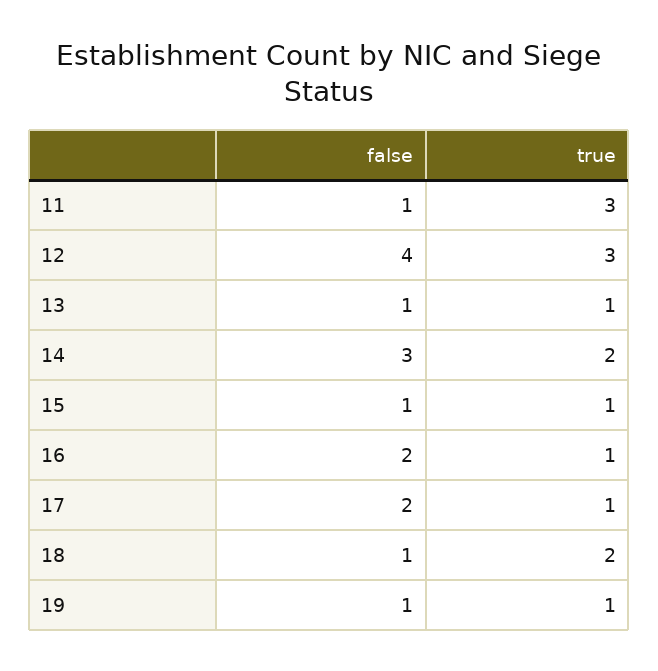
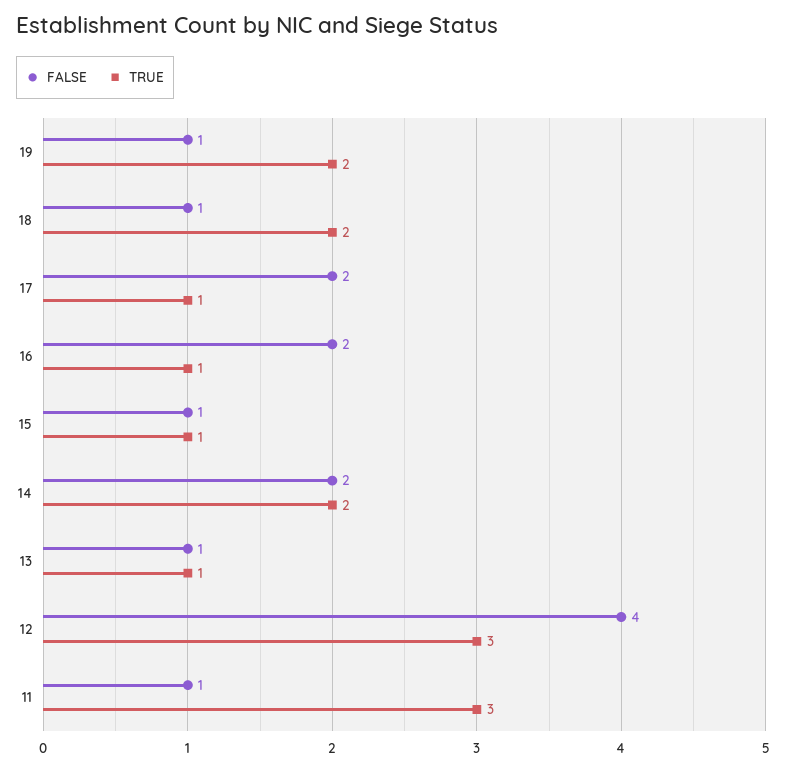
  {
    "false": {
      "11": 1,
      "12": 4,
      "13": 1,
-     "14": 3,
+     "14": 2,
      "15": 1,
      "16": 2,
      "17": 2,
      "18": 1,
      "19": 1
    },
    "true": {
      "11": 3,
      "12": 3,
      "13": 1,
      "14": 2,
      "15": 1,
      "16": 1,
      "17": 1,
      "18": 2,
-     "19": 1
+     "19": 2
    }
  }

